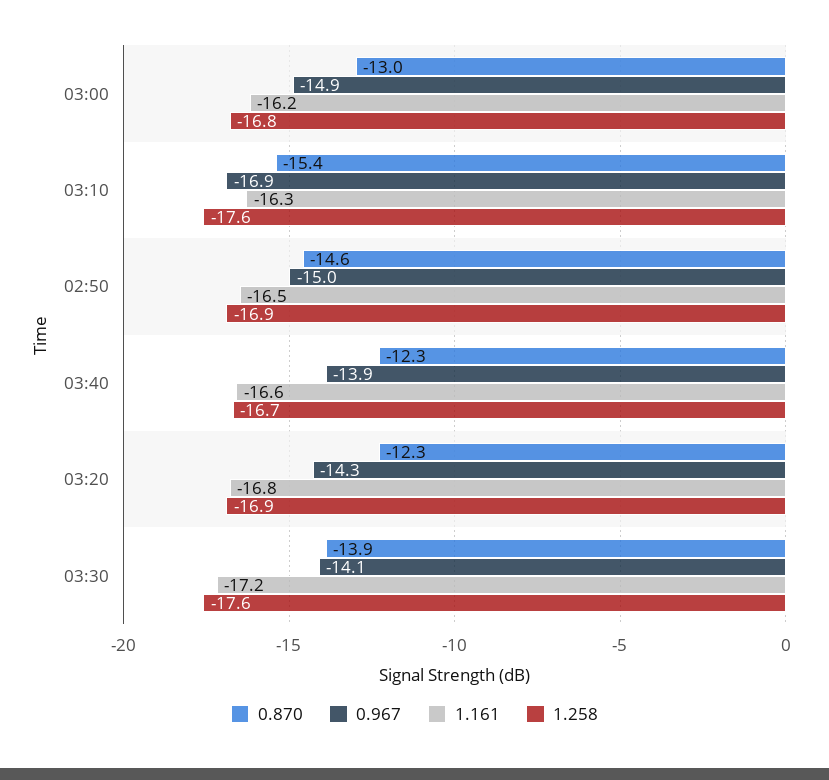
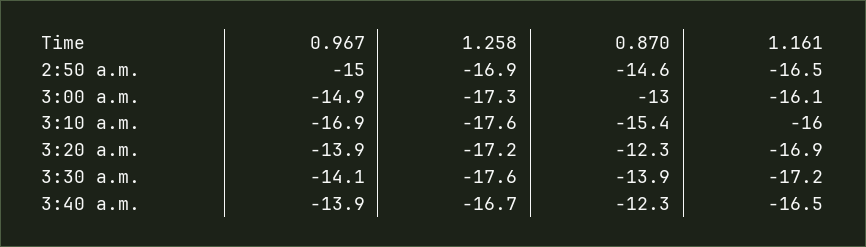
  {
    "0.870": {
      "03:00": -13,
      "03:10": -15.4,
      "02:50": -14.6,
      "03:40": -12.3,
      "03:20": -12.3,
      "03:30": -13.9
    },
    "0.967": {
      "03:00": -14.9,
      "03:10": -16.9,
      "02:50": -15,
      "03:40": -13.9,
-     "03:20": -14.3,
+     "03:20": -13.9,
      "03:30": -14.1
    },
    "1.161": {
-     "03:00": -16.2,
+     "03:00": -16.1,
-     "03:10": -16.3,
+     "03:10": -16,
      "02:50": -16.5,
-     "03:40": -16.6,
+     "03:40": -16.5,
-     "03:20": -16.8,
+     "03:20": -16.9,
      "03:30": -17.2
    },
    "1.258": {
-     "03:00": -16.8,
+     "03:00": -17.3,
      "03:10": -17.6,
      "02:50": -16.9,
      "03:40": -16.7,
-     "03:20": -16.9,
+     "03:20": -17.2,
      "03:30": -17.6
    }
  }

